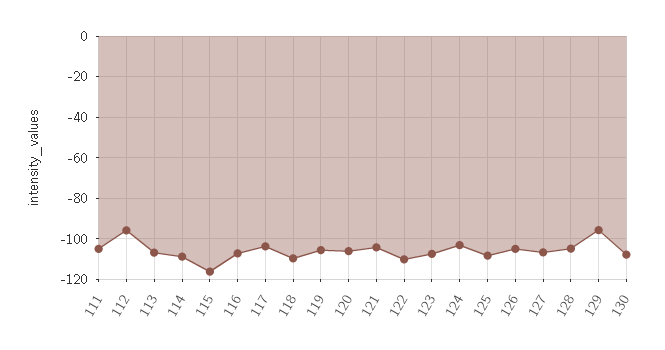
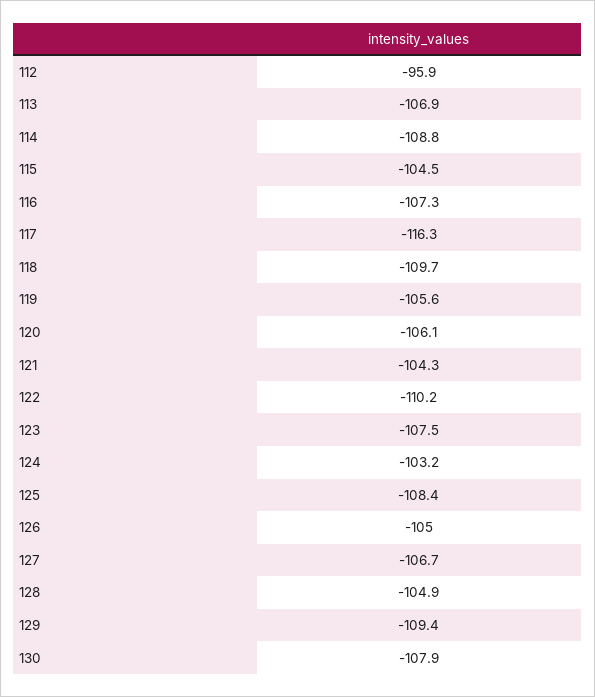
  {
-   "111": -105,
    "112": -95.9,
    "113": -106.9,
    "114": -108.8,
-   "115": -115,
+   "115": -104.5,
    "116": -107.3,
-   "117": -105,
+   "117": -116.3,
    "118": -109.7,
    "119": -105.6,
    "120": -106.1,
    "121": -104.3,
    "122": -110.2,
    "123": -107.5,
    "124": -103.2,
    "125": -108.4,
    "126": -105,
    "127": -106.7,
    "128": -104.9,
-   "129": -95,
+   "129": -109.4,
    "130": -107.9
  }

